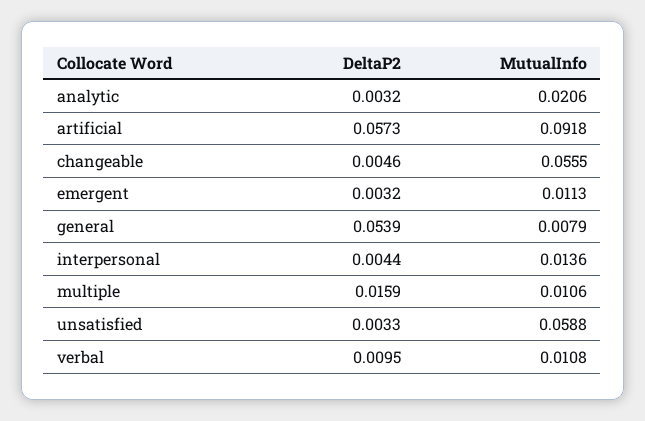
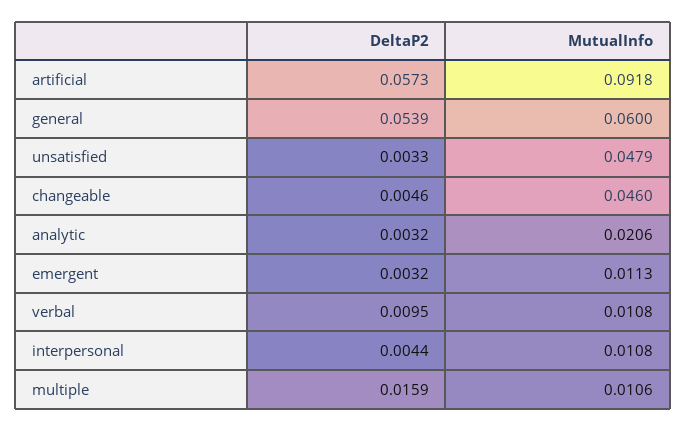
  {
    "DeltaP2": {
      "analytic": 0.0032,
      "artificial": 0.0573,
      "changeable": 0.0046,
      "emergent": 0.0032,
      "general": 0.0539,
      "interpersonal": 0.0044,
      "multiple": 0.0159,
      "unsatisfied": 0.0033,
      "verbal": 0.0095
    },
    "MutualInfo": {
      "analytic": 0.0206,
      "artificial": 0.0918,
-     "changeable": 0.0555,
+     "changeable": 0.046,
      "emergent": 0.0113,
-     "general": 0.0079,
+     "general": 0.06,
-     "interpersonal": 0.0136,
+     "interpersonal": 0.0108,
      "multiple": 0.0106,
-     "unsatisfied": 0.0588,
+     "unsatisfied": 0.0479,
      "verbal": 0.0108
    }
  }

